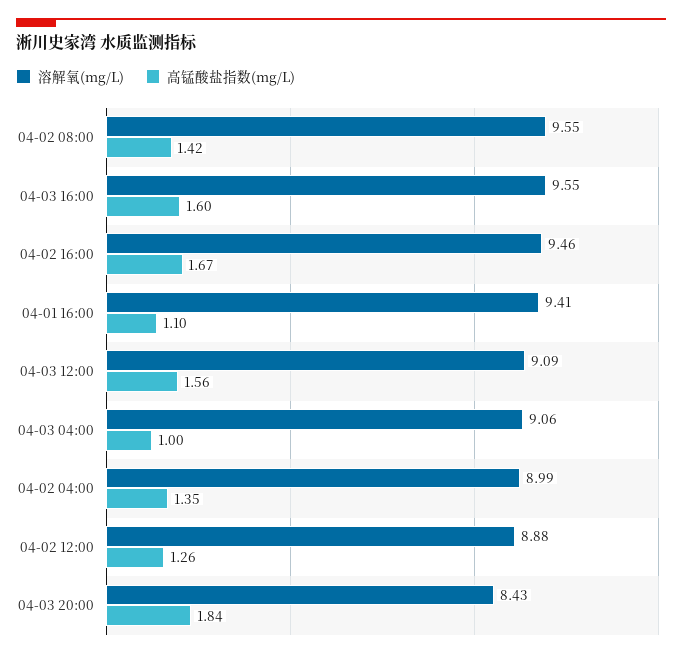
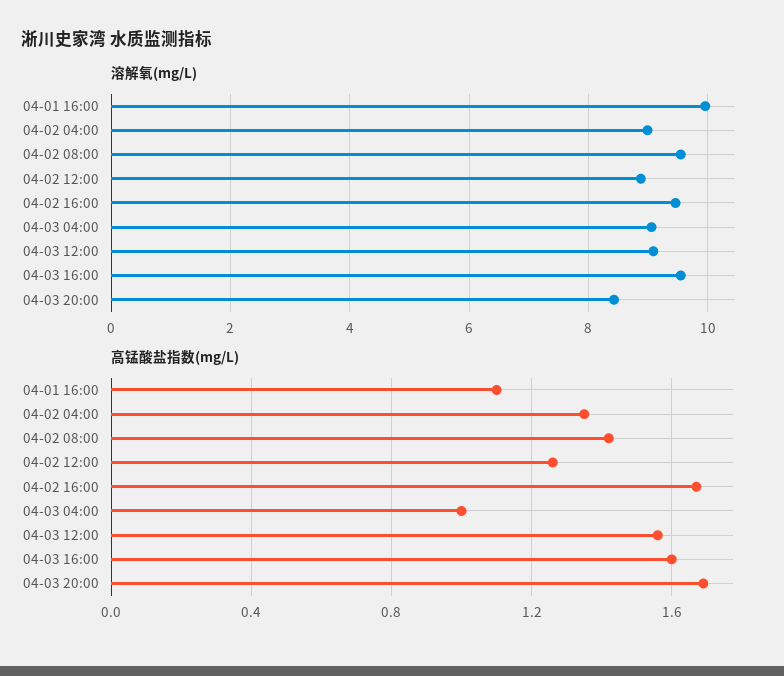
  {
    "溶解氧(mg/L)": {
      "04-02 08:00": 9.55,
      "04-03 16:00": 9.55,
      "04-02 16:00": 9.46,
-     "04-01 16:00": 9.41,
+     "04-01 16:00": 10,
      "04-03 12:00": 9.09,
      "04-03 04:00": 9.06,
      "04-02 04:00": 8.99,
      "04-02 12:00": 8.88,
      "04-03 20:00": 8.43
    },
    "高锰酸盐指数(mg/L)": {
      "04-02 08:00": 1.42,
      "04-03 16:00": 1.6,
      "04-02 16:00": 1.67,
      "04-01 16:00": 1.1,
      "04-03 12:00": 1.56,
      "04-03 04:00": 1,
      "04-02 04:00": 1.35,
      "04-02 12:00": 1.26,
-     "04-03 20:00": 1.84
+     "04-03 20:00": 1.7
    }
  }

